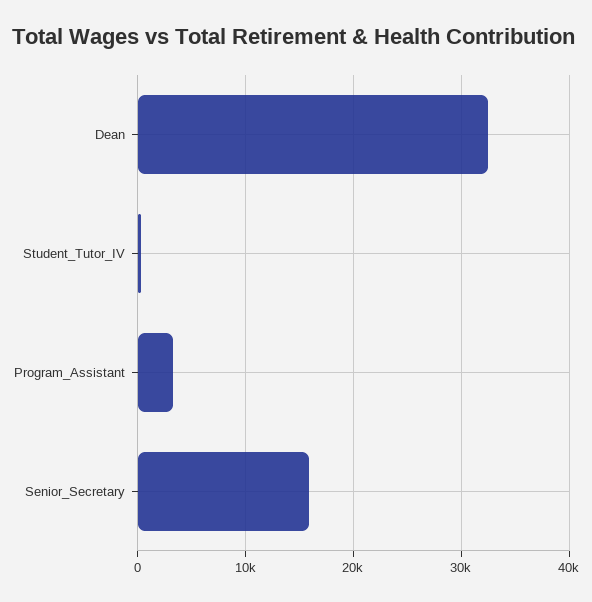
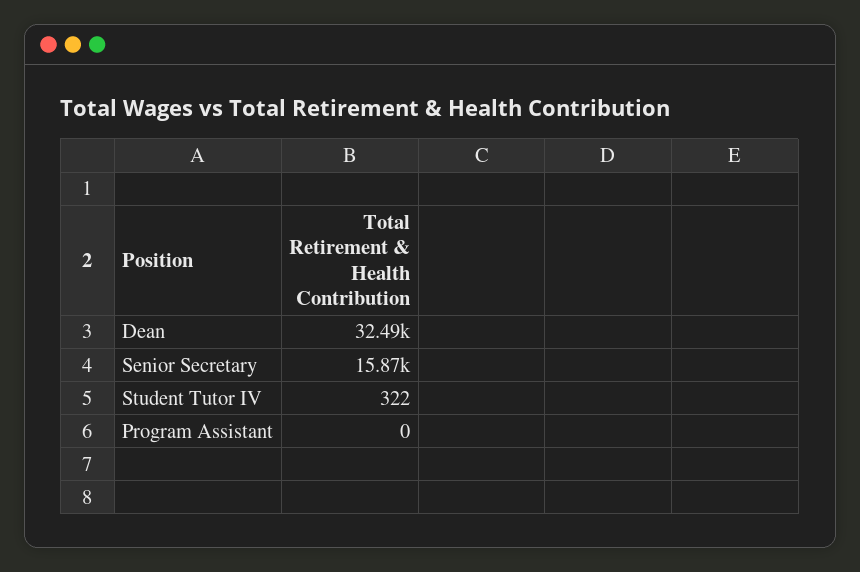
  {
    "Dean": 32490,
    "Student_Tutor_IV": 322,
-   "Program_Assistant": 3000,
+   "Program_Assistant": 0,
    "Senior_Secretary": 15870
  }

